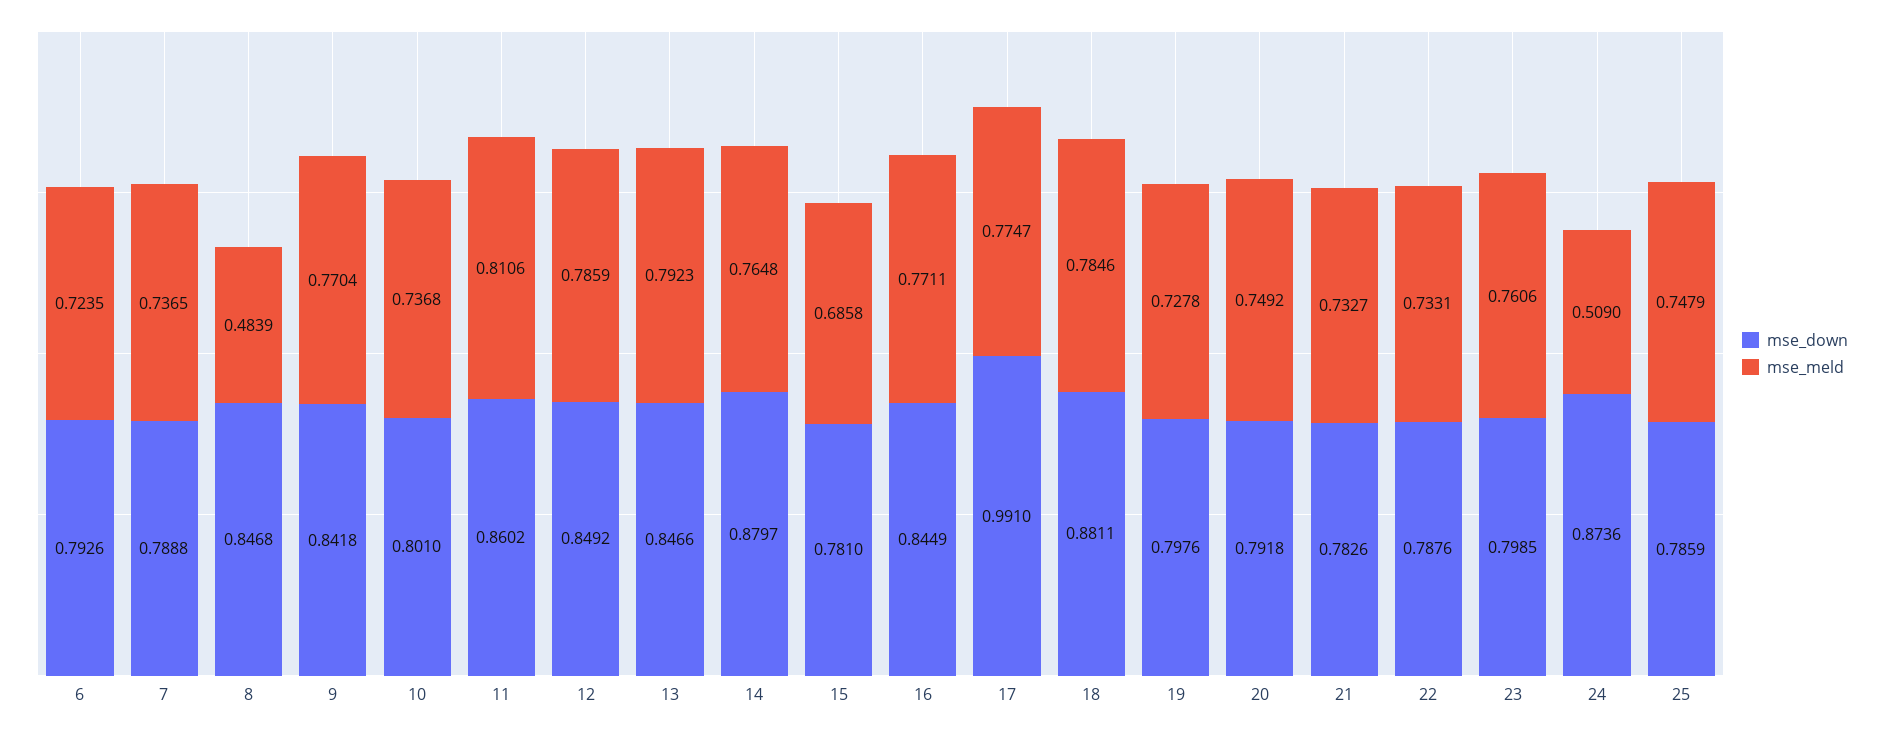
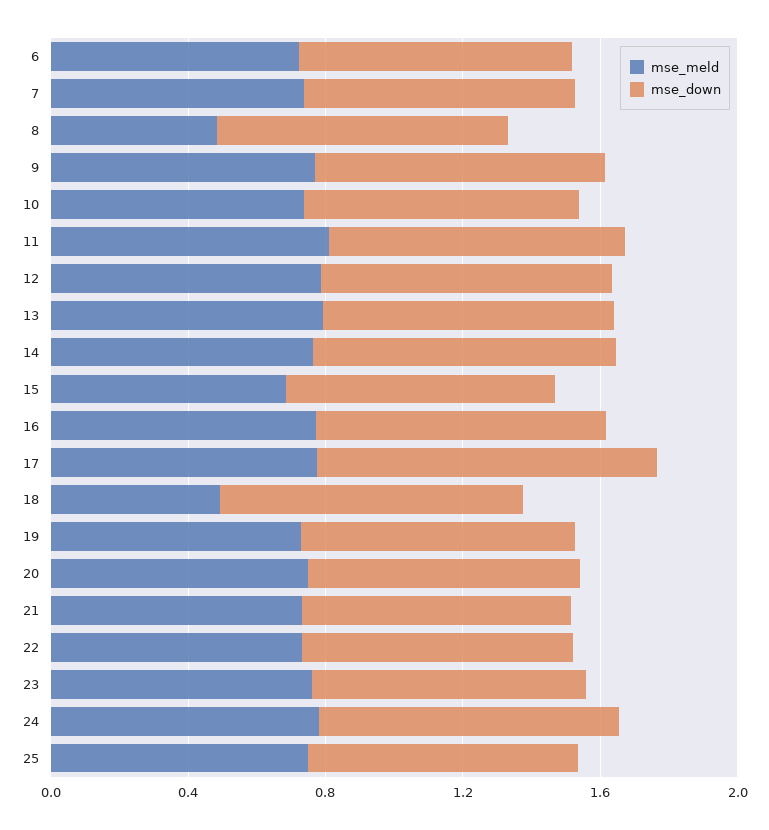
  {
    "mse_down": {
      "6": 0.7926,
      "7": 0.7888,
      "8": 0.8468,
      "9": 0.8418,
      "10": 0.801,
      "11": 0.8602,
      "12": 0.8492,
      "13": 0.8466,
      "14": 0.8797,
      "15": 0.781,
      "16": 0.8449,
      "17": 0.991,
      "18": 0.8811,
      "19": 0.7976,
      "20": 0.7918,
      "21": 0.7826,
      "22": 0.7876,
      "23": 0.7985,
      "24": 0.8736,
      "25": 0.7859
    },
    "mse_meld": {
      "6": 0.7235,
      "7": 0.7365,
      "8": 0.4839,
      "9": 0.7704,
      "10": 0.7368,
      "11": 0.8106,
      "12": 0.7859,
      "13": 0.7923,
      "14": 0.7648,
      "15": 0.6858,
      "16": 0.7711,
      "17": 0.7747,
-     "18": 0.7846,
+     "18": 0.5,
      "19": 0.7278,
      "20": 0.7492,
      "21": 0.7327,
      "22": 0.7331,
      "23": 0.7606,
-     "24": 0.509,
+     "24": 0.8,
      "25": 0.7479
    }
  }

